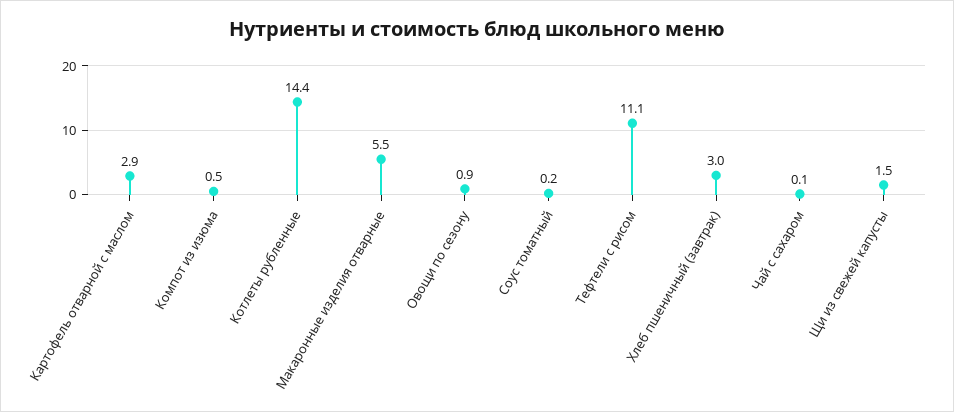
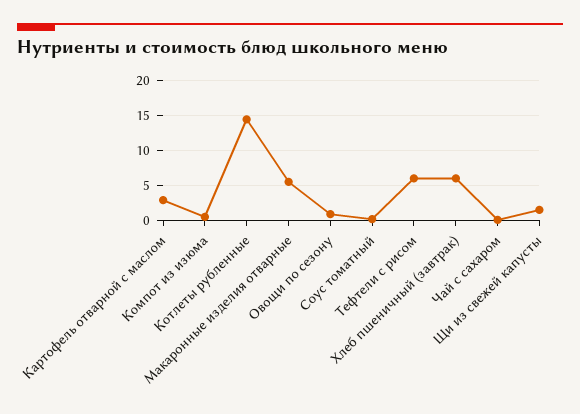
  {
    "Картофель отварной с маслом": 2.9,
    "Компот из изюма": 0.5,
    "Котлеты рубленные": 14.4,
    "Макаронные изделия отварные": 5.5,
    "Овощи по сезону": 0.9,
    "Соус томатный": 0.2,
-   "Тефтели с рисом": 11.1,
+   "Тефтели с рисом": 6,
-   "Хлеб пшеничный (завтрак)": 3,
+   "Хлеб пшеничный (завтрак)": 6,
    "Чай с сахаром": 0.1,
    "Щи из свежей капусты": 1.5
  }

